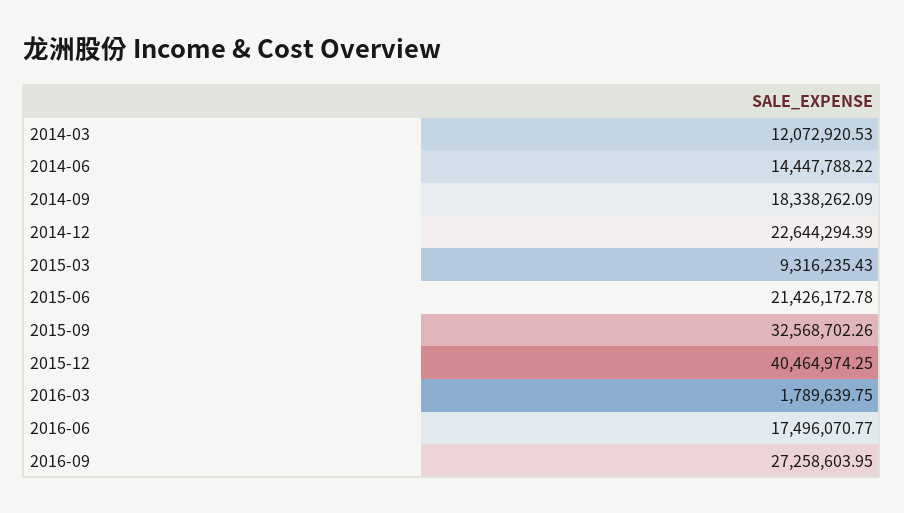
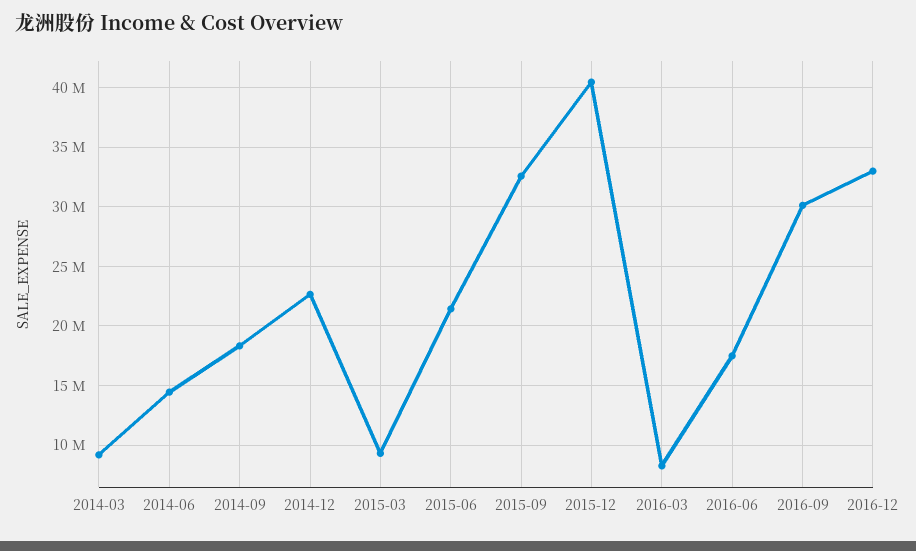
  {
-   "2014-03": 12072920.53,
+   "2014-03": 9000000,
    "2014-06": 14447788.22,
    "2014-09": 18338262.09,
    "2014-12": 22644294.39,
    "2015-03": 9316235.43,
    "2015-06": 21426172.78,
    "2015-09": 32568702.26,
    "2015-12": 40464974.25,
-   "2016-03": 1789639.75,
+   "2016-03": 8000000,
    "2016-06": 17496070.77,
-   "2016-09": 27258603.95
+   "2016-09": 30000000,
+   "2016-12": 33000000
  }

